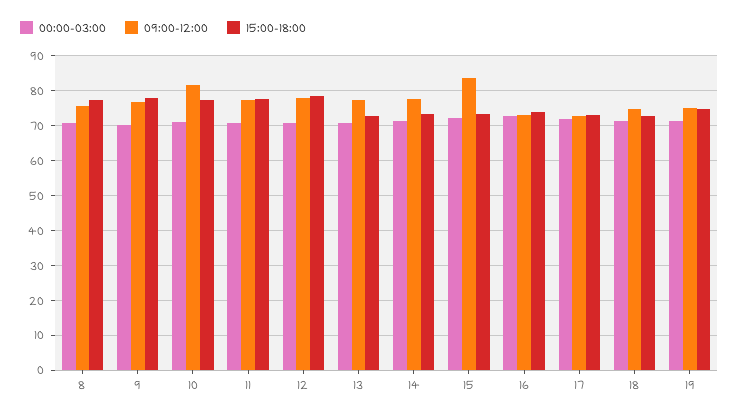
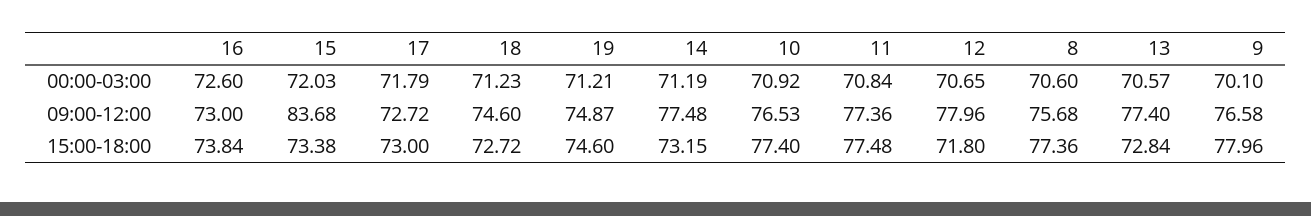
  {
    "00:00-03:00": {
      "8": 70.6,
      "9": 70.1,
      "10": 70.92,
      "11": 70.84,
      "12": 70.65,
      "13": 70.57,
      "14": 71.19,
      "15": 72.03,
      "16": 72.6,
      "17": 71.79,
      "18": 71.23,
      "19": 71.21
    },
    "09:00-12:00": {
      "8": 75.68,
      "9": 76.58,
-     "10": 82,
+     "10": 76.53,
      "11": 77.36,
      "12": 77.96,
      "13": 77.4,
      "14": 77.48,
      "15": 83.68,
      "16": 73,
      "17": 72.72,
      "18": 74.6,
      "19": 74.87
    },
    "15:00-18:00": {
      "8": 77.36,
      "9": 77.96,
      "10": 77.4,
      "11": 77.48,
-     "12": 78,
+     "12": 71.8,
      "13": 72.84,
      "14": 73.15,
      "15": 73.38,
      "16": 73.84,
      "17": 73,
      "18": 72.72,
      "19": 74.6
    }
  }

